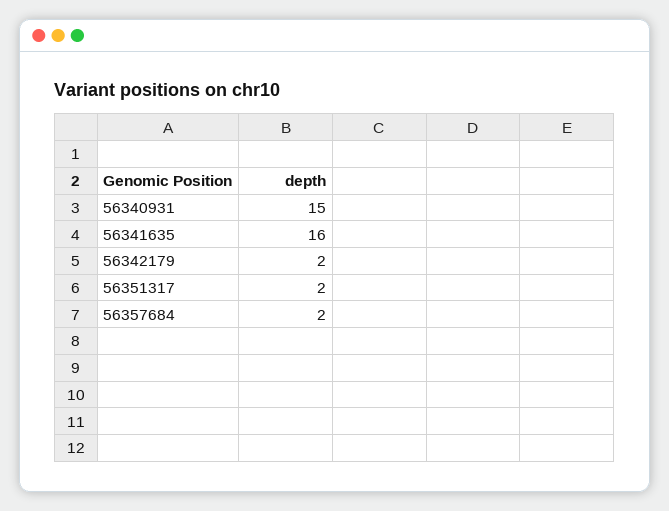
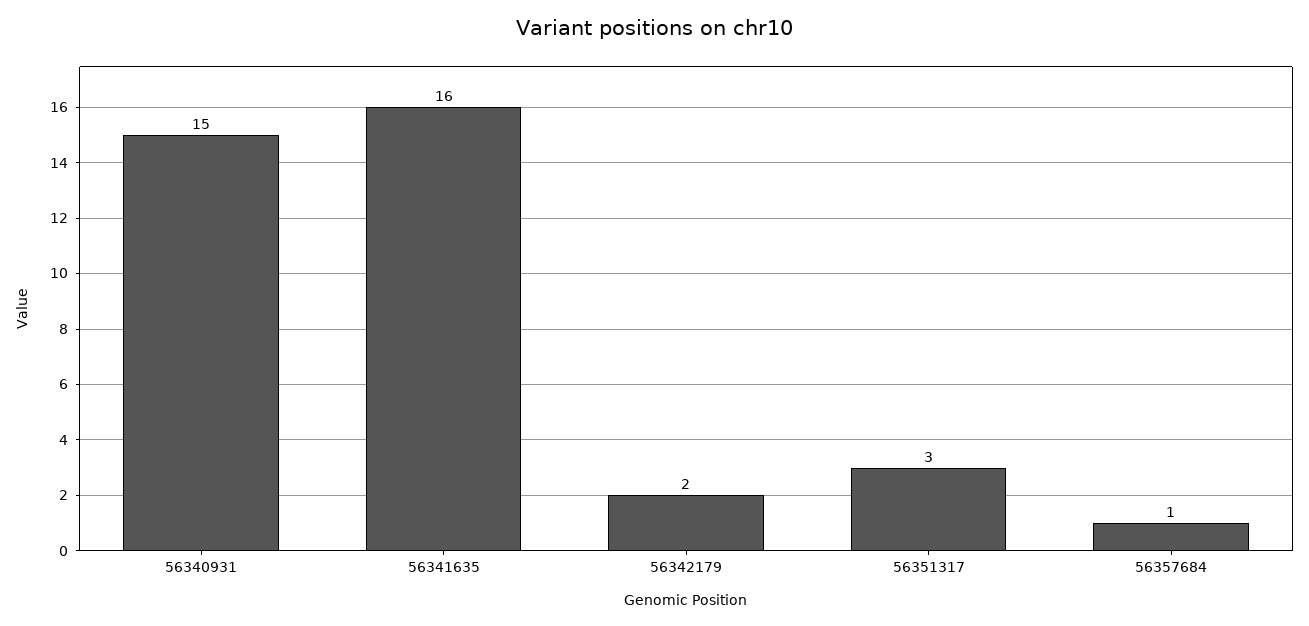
  {
    "56340931": 15,
    "56341635": 16,
    "56342179": 2,
-   "56351317": 2,
+   "56351317": 3,
-   "56357684": 2
+   "56357684": 1
  }

